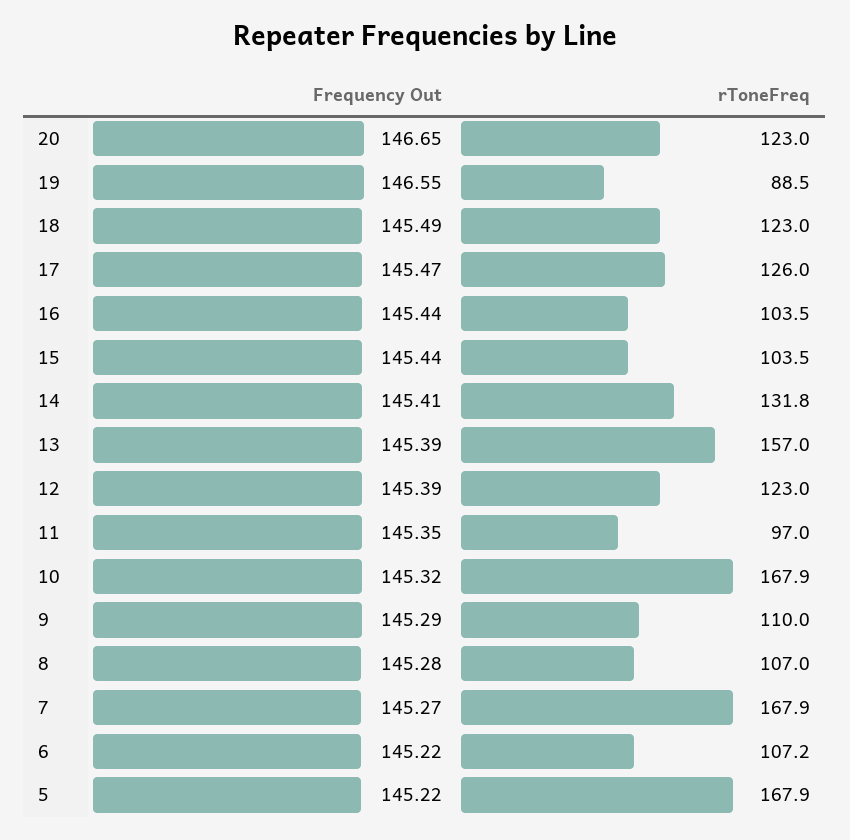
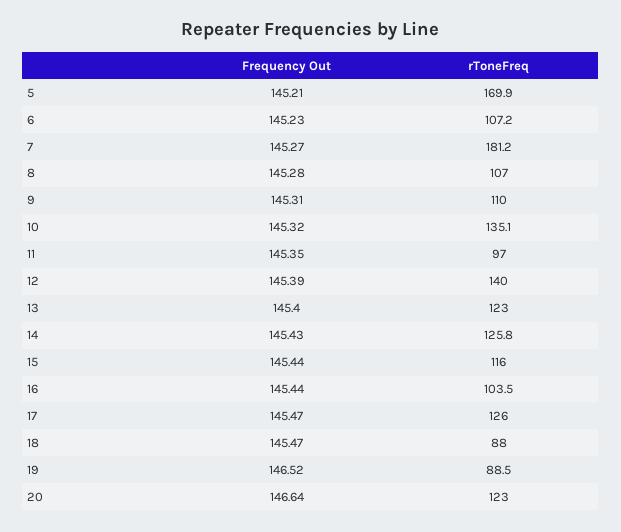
  {
    "Frequency Out": {
-     "20": 146.65,
+     "20": 146.64,
-     "19": 146.55,
+     "19": 146.52,
-     "18": 145.49,
+     "18": 145.47,
      "17": 145.47,
      "16": 145.44,
      "15": 145.44,
-     "14": 145.41,
+     "14": 145.43,
-     "13": 145.39,
+     "13": 145.4,
      "12": 145.39,
      "11": 145.35,
      "10": 145.32,
-     "9": 145.29,
+     "9": 145.31,
      "8": 145.28,
      "7": 145.27,
-     "6": 145.22,
+     "6": 145.23,
-     "5": 145.22
+     "5": 145.21
    },
    "rToneFreq": {
      "20": 123,
      "19": 88.5,
-     "18": 123,
+     "18": 88,
      "17": 126,
      "16": 103.5,
-     "15": 103.5,
+     "15": 116,
-     "14": 131.8,
+     "14": 125.8,
-     "13": 157,
+     "13": 123,
-     "12": 123,
+     "12": 140,
      "11": 97,
-     "10": 167.9,
+     "10": 135.1,
      "9": 110,
      "8": 107,
-     "7": 167.9,
+     "7": 181.2,
      "6": 107.2,
-     "5": 167.9
+     "5": 169.9
    }
  }

